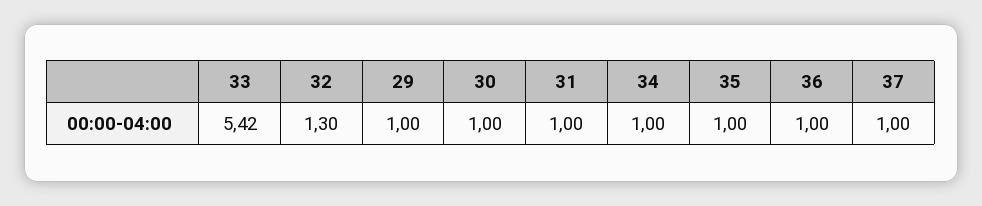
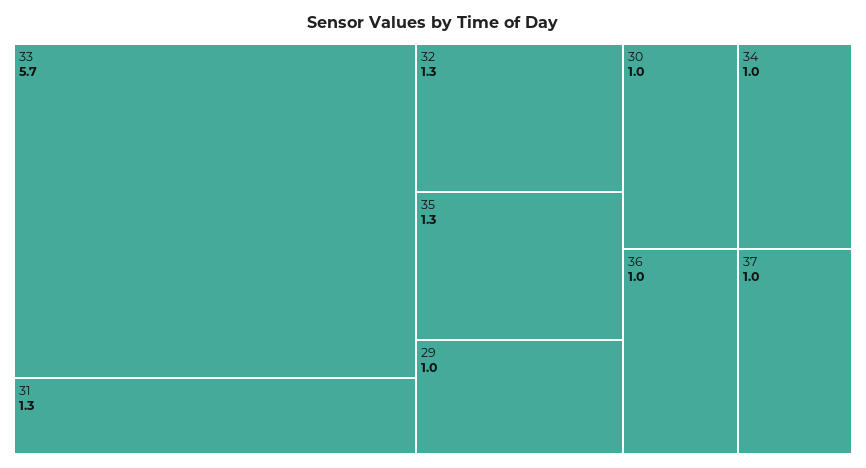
  {
-   "33": 5.42,
+   "33": 5.7,
    "32": 1.3,
    "29": 1,
    "30": 1,
-   "31": 1,
+   "31": 1.3,
    "34": 1,
-   "35": 1,
+   "35": 1.3,
    "36": 1,
    "37": 1
  }

